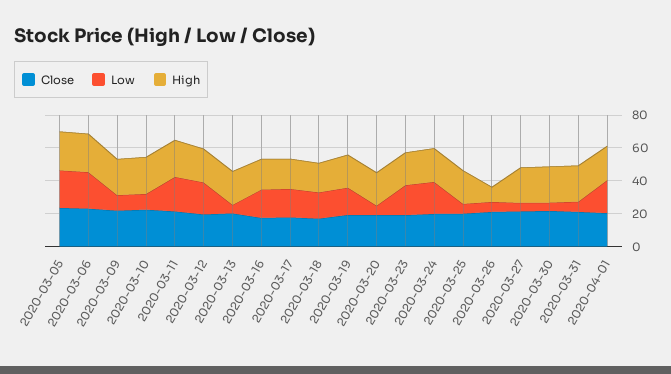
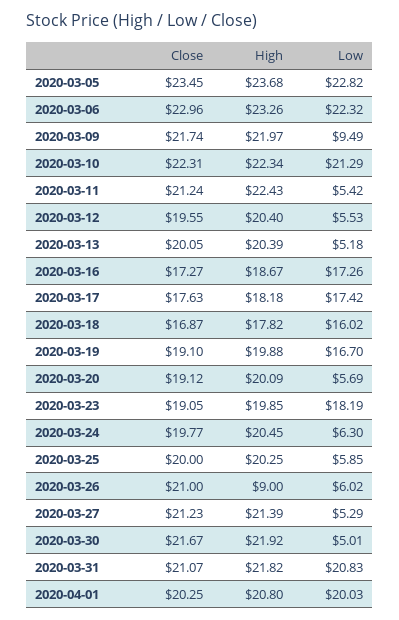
  {
    "Close": {
      "2020-03-05": 23.45,
      "2020-03-06": 22.96,
      "2020-03-09": 21.74,
      "2020-03-10": 22.31,
      "2020-03-11": 21.24,
      "2020-03-12": 19.55,
      "2020-03-13": 20.05,
      "2020-03-16": 17.27,
      "2020-03-17": 17.63,
      "2020-03-18": 16.87,
      "2020-03-19": 19.1,
      "2020-03-20": 19.12,
      "2020-03-23": 19.05,
      "2020-03-24": 19.77,
      "2020-03-25": 20,
      "2020-03-26": 21,
      "2020-03-27": 21.23,
      "2020-03-30": 21.67,
      "2020-03-31": 21.07,
      "2020-04-01": 20.25
    },
    "Low": {
      "2020-03-05": 22.82,
      "2020-03-06": 22.32,
      "2020-03-09": 9.49,
-     "2020-03-10": 10,
+     "2020-03-10": 21.29,
-     "2020-03-11": 20,
+     "2020-03-11": 5.42,
-     "2020-03-12": 20,
+     "2020-03-12": 5.53,
      "2020-03-13": 5.18,
      "2020-03-16": 17.26,
      "2020-03-17": 17.42,
      "2020-03-18": 16.02,
      "2020-03-19": 16.7,
      "2020-03-20": 5.69,
      "2020-03-23": 18.19,
-     "2020-03-24": 20,
+     "2020-03-24": 6.3,
      "2020-03-25": 5.85,
      "2020-03-26": 6.02,
      "2020-03-27": 5.29,
      "2020-03-30": 5.01,
-     "2020-03-31": 5,
+     "2020-03-31": 20.83,
      "2020-04-01": 20.03
    },
    "High": {
      "2020-03-05": 23.68,
      "2020-03-06": 23.26,
      "2020-03-09": 21.97,
      "2020-03-10": 22.34,
      "2020-03-11": 22.43,
      "2020-03-12": 20.4,
      "2020-03-13": 20.39,
      "2020-03-16": 18.67,
      "2020-03-17": 18.18,
      "2020-03-18": 17.82,
      "2020-03-19": 19.88,
      "2020-03-20": 20.09,
      "2020-03-23": 19.85,
      "2020-03-24": 20.45,
      "2020-03-25": 20.25,
      "2020-03-26": 9,
      "2020-03-27": 21.39,
      "2020-03-30": 21.92,
      "2020-03-31": 21.82,
      "2020-04-01": 20.8
    }
  }

